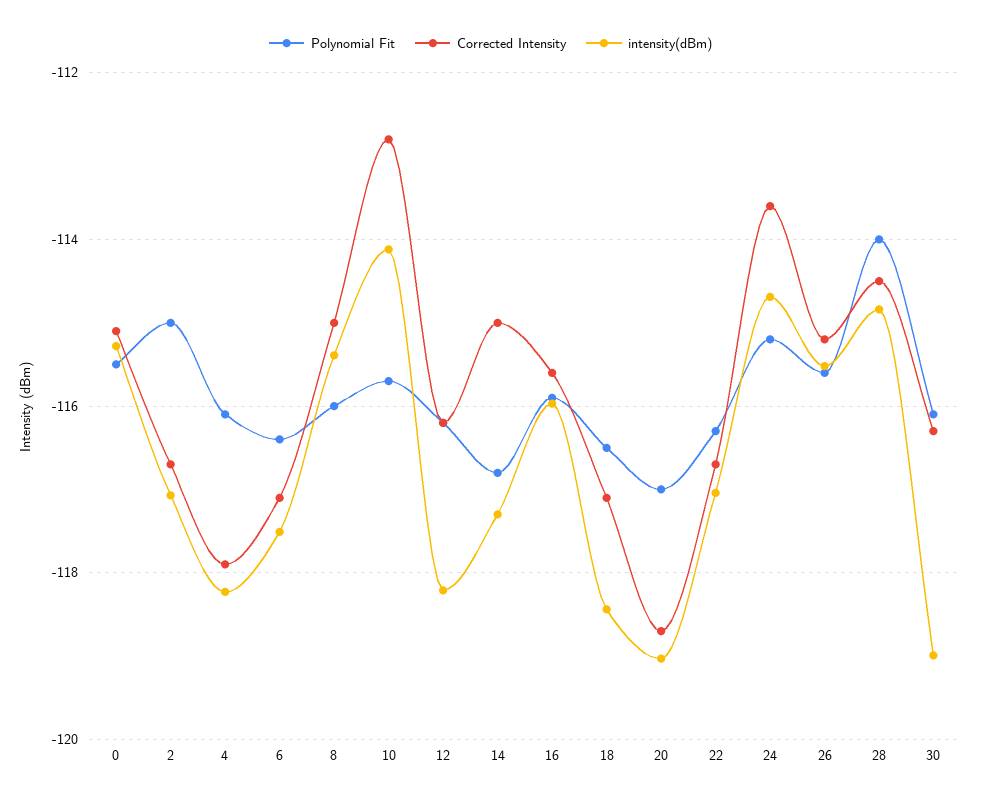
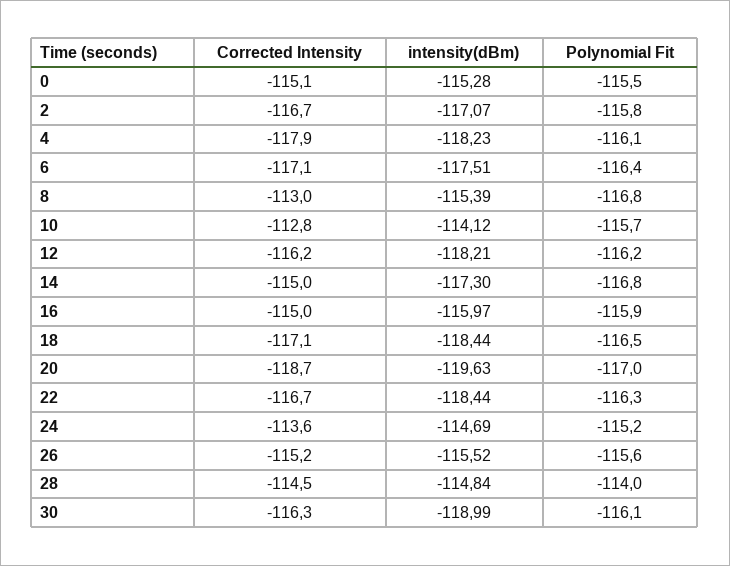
  {
    "Polynomial Fit": {
      "0": -115.5,
-     "2": -115,
+     "2": -115.8,
      "4": -116.1,
      "6": -116.4,
-     "8": -116,
+     "8": -116.8,
      "10": -115.7,
      "12": -116.2,
      "14": -116.8,
      "16": -115.9,
      "18": -116.5,
      "20": -117,
      "22": -116.3,
      "24": -115.2,
      "26": -115.6,
      "28": -114,
      "30": -116.1
    },
    "Corrected Intensity": {
      "0": -115.1,
      "2": -116.7,
      "4": -117.9,
      "6": -117.1,
-     "8": -115,
+     "8": -113,
      "10": -112.8,
      "12": -116.2,
      "14": -115,
-     "16": -115.6,
+     "16": -115,
      "18": -117.1,
      "20": -118.7,
      "22": -116.7,
      "24": -113.6,
      "26": -115.2,
      "28": -114.5,
      "30": -116.3
    },
    "intensity(dBm)": {
      "0": -115.28,
      "2": -117.07,
      "4": -118.23,
      "6": -117.51,
      "8": -115.39,
      "10": -114.12,
      "12": -118.21,
      "14": -117.3,
      "16": -115.97,
      "18": -118.44,
-     "20": -119,
+     "20": -119.63,
-     "22": -117,
+     "22": -118.44,
      "24": -114.69,
      "26": -115.52,
      "28": -114.84,
      "30": -118.99
    }
  }

